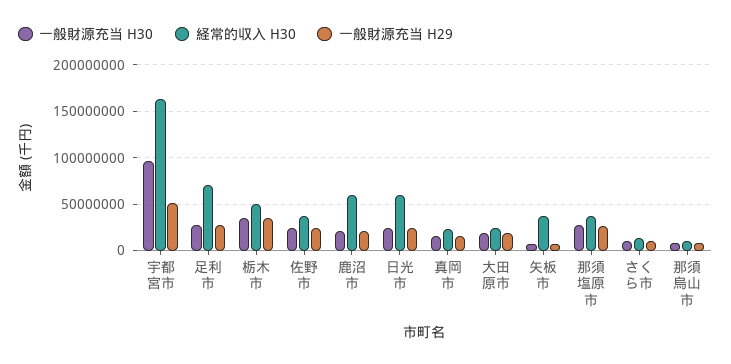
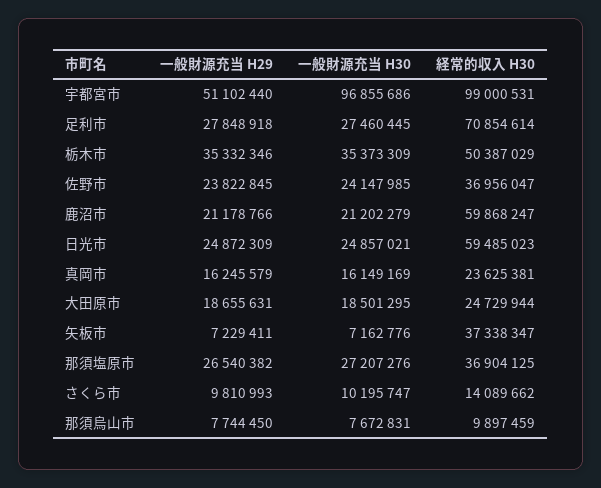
  {
    "一般財源充当 H30": {
      "宇都宮市": 96855686,
      "足利市": 27460445,
      "栃木市": 35373309,
      "佐野市": 24147985,
      "鹿沼市": 21202279,
      "日光市": 24857021,
      "真岡市": 16149169,
      "大田原市": 18501295,
      "矢板市": 7162776,
      "那須塩原市": 27207276,
      "さくら市": 10195747,
      "那須烏山市": 7672831
    },
    "経常的収入 H30": {
-     "宇都宮市": 160000000,
+     "宇都宮市": 99000531,
      "足利市": 70854614,
      "栃木市": 50387029,
      "佐野市": 36956047,
      "鹿沼市": 59868247,
      "日光市": 59485023,
      "真岡市": 23625381,
      "大田原市": 24729944,
      "矢板市": 37338347,
      "那須塩原市": 36904125,
      "さくら市": 14089662,
      "那須烏山市": 9897459
    },
    "一般財源充当 H29": {
      "宇都宮市": 51102440,
      "足利市": 27848918,
      "栃木市": 35332346,
      "佐野市": 23822845,
      "鹿沼市": 21178766,
      "日光市": 24872309,
      "真岡市": 16245579,
      "大田原市": 18655631,
      "矢板市": 7229411,
      "那須塩原市": 26540382,
      "さくら市": 9810993,
      "那須烏山市": 7744450
    }
  }

